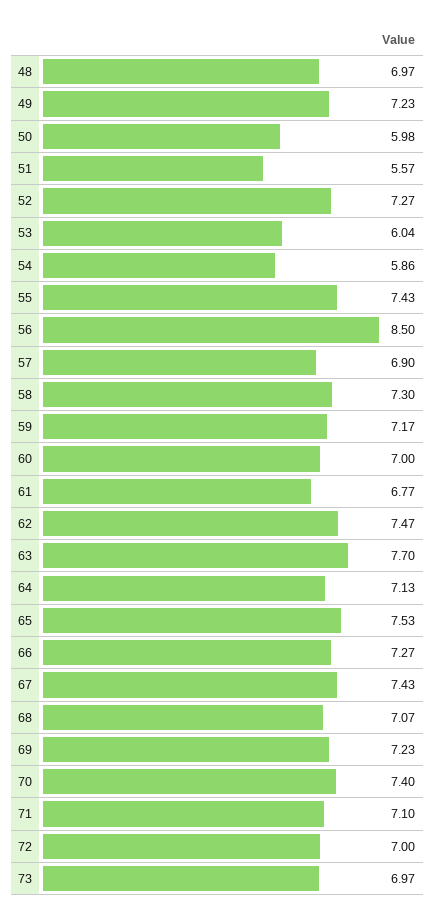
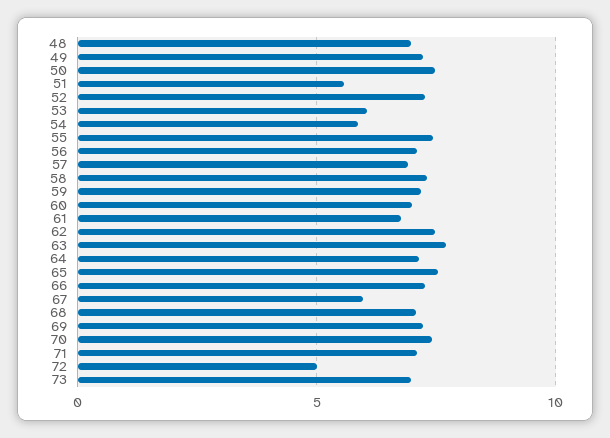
  {
    "48": 6.97,
    "49": 7.23,
-   "50": 5.98,
+   "50": 7.5,
    "51": 5.57,
    "52": 7.27,
    "53": 6.04,
    "54": 5.86,
    "55": 7.43,
-   "56": 8.5,
+   "56": 7,
    "57": 6.9,
    "58": 7.3,
    "59": 7.17,
    "60": 7,
    "61": 6.77,
    "62": 7.47,
    "63": 7.7,
    "64": 7.13,
    "65": 7.53,
    "66": 7.27,
-   "67": 7.43,
+   "67": 6,
    "68": 7.07,
    "69": 7.23,
    "70": 7.4,
    "71": 7.1,
-   "72": 7,
+   "72": 5,
    "73": 6.97
  }

